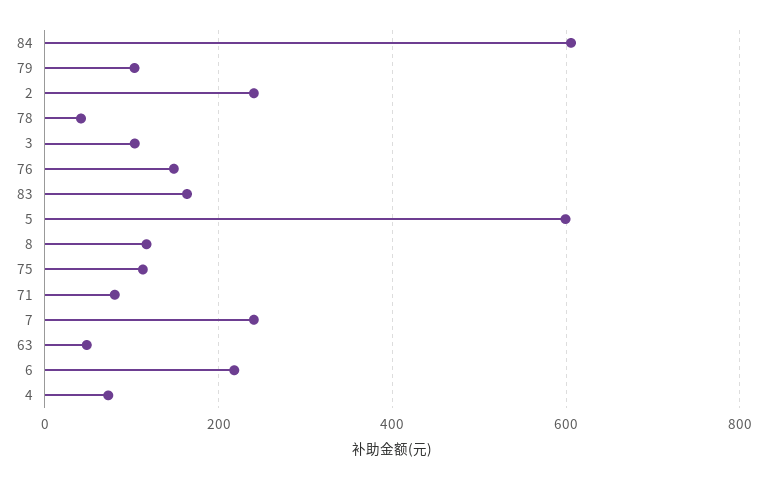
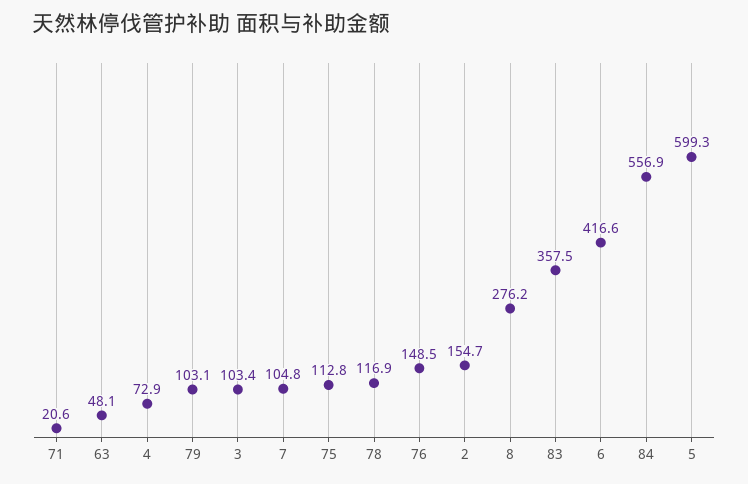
  {
-   "84": 600,
+   "84": 556.9,
    "79": 103.1,
-   "2": 240,
+   "2": 154.7,
-   "78": 40,
+   "78": 116.9,
    "3": 103.4,
    "76": 148.5,
-   "83": 160,
+   "83": 357.5,
    "5": 599.3,
-   "8": 120,
+   "8": 276.2,
    "75": 112.8,
-   "71": 80,
+   "71": 20.6,
-   "7": 240,
+   "7": 104.8,
    "63": 48.1,
-   "6": 220,
+   "6": 416.6,
    "4": 72.9
  }

